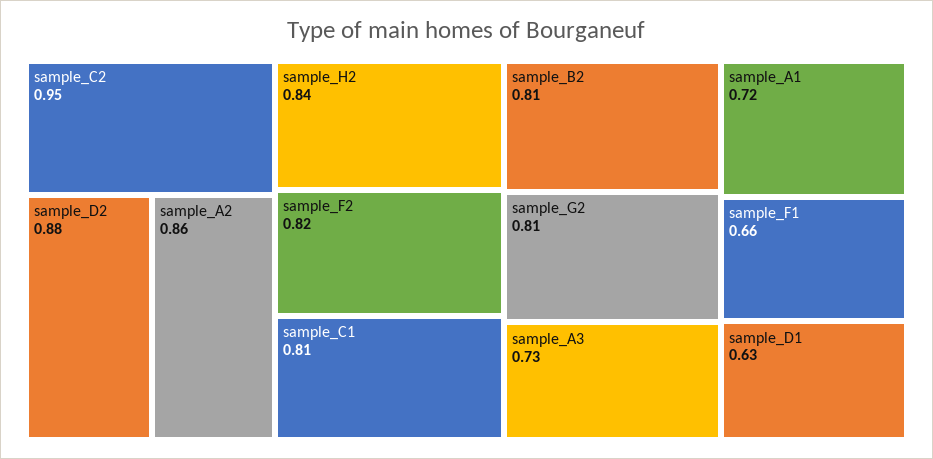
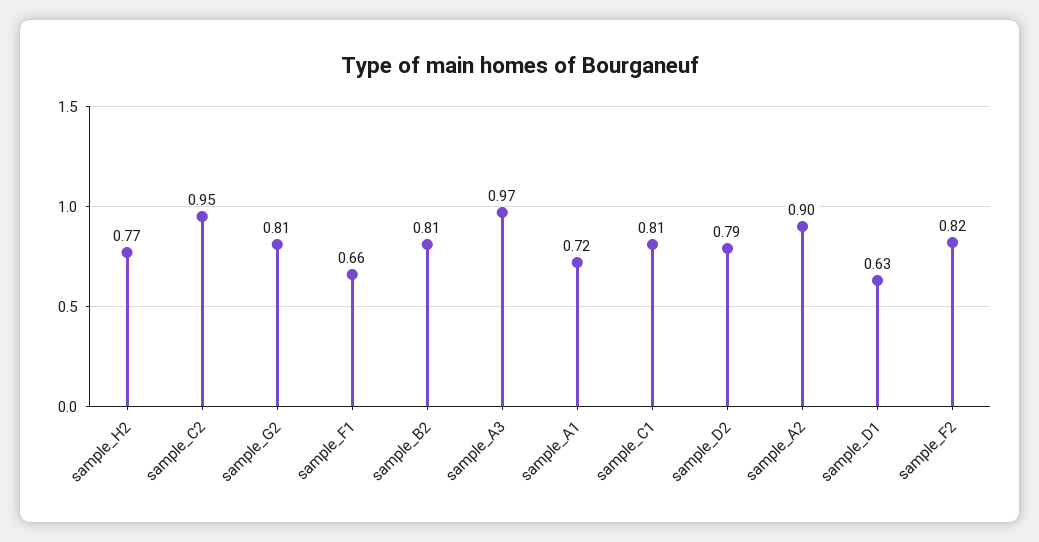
  {
    "sample_C2": 0.95,
-   "sample_D2": 0.88,
+   "sample_D2": 0.79,
-   "sample_A2": 0.86,
+   "sample_A2": 0.9,
-   "sample_H2": 0.84,
+   "sample_H2": 0.77,
    "sample_F2": 0.82,
    "sample_C1": 0.81,
    "sample_B2": 0.81,
    "sample_G2": 0.81,
-   "sample_A3": 0.73,
+   "sample_A3": 0.97,
    "sample_A1": 0.72,
    "sample_F1": 0.66,
    "sample_D1": 0.63
  }

